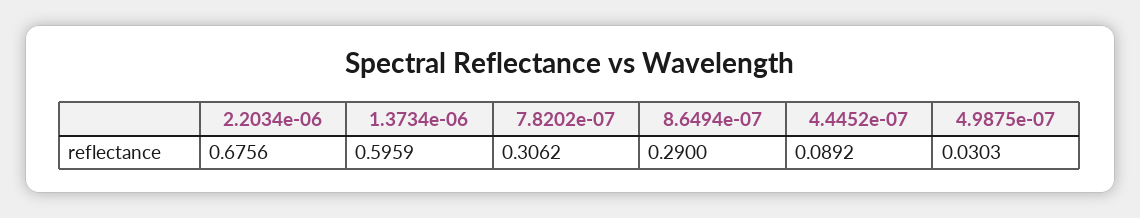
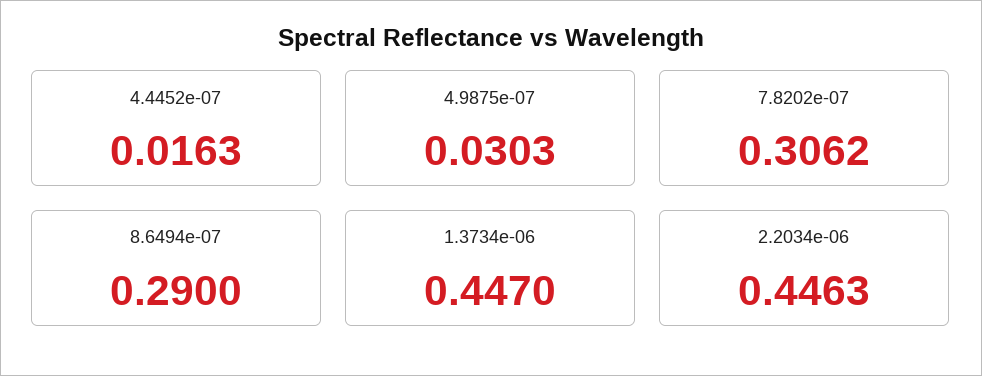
  {
-   "2.2034e-06": 0.6756,
+   "2.2034e-06": 0.4463,
-   "1.3734e-06": 0.5959,
+   "1.3734e-06": 0.447,
    "7.8202e-07": 0.3062,
    "8.6494e-07": 0.29,
-   "4.4452e-07": 0.0892,
+   "4.4452e-07": 0.0163,
    "4.9875e-07": 0.0303
  }

